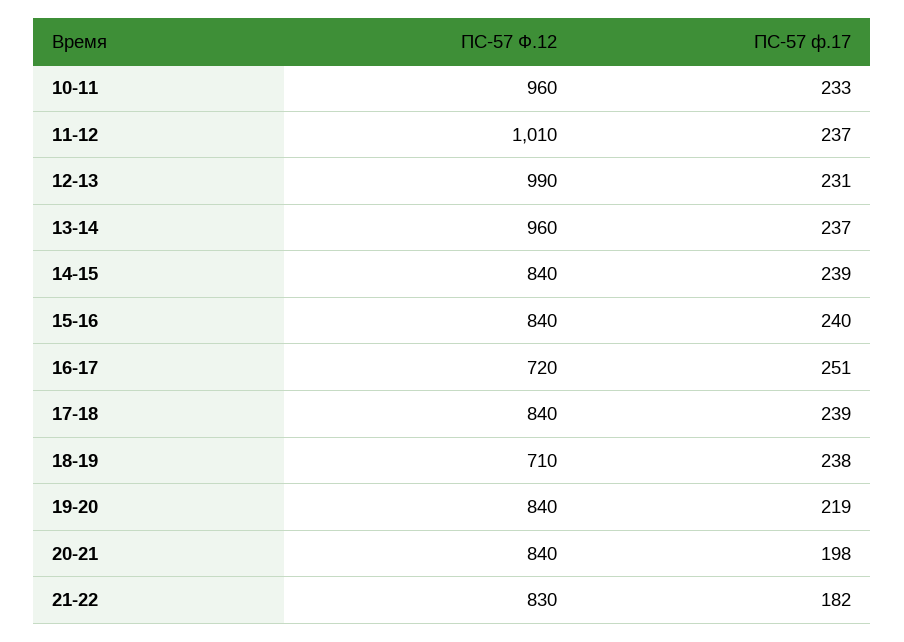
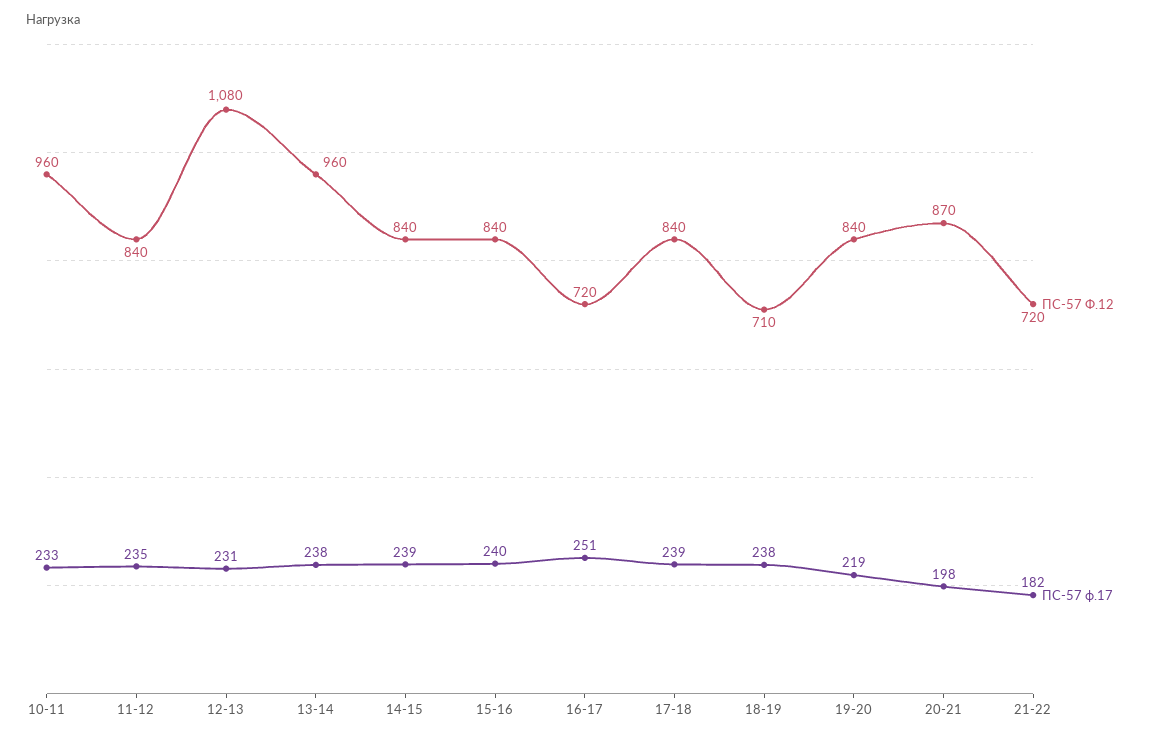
  {
    "ПС-57 Ф.12": {
      "10-11": 960,
-     "11-12": 1010,
+     "11-12": 840,
-     "12-13": 990,
+     "12-13": 1080,
      "13-14": 960,
      "14-15": 840,
      "15-16": 840,
      "16-17": 720,
      "17-18": 840,
      "18-19": 710,
      "19-20": 840,
-     "20-21": 840,
+     "20-21": 870,
-     "21-22": 830
+     "21-22": 720
    },
    "ПС-57 ф.17": {
      "10-11": 233,
-     "11-12": 237,
+     "11-12": 235,
      "12-13": 231,
-     "13-14": 237,
+     "13-14": 238,
      "14-15": 239,
      "15-16": 240,
      "16-17": 251,
      "17-18": 239,
      "18-19": 238,
      "19-20": 219,
      "20-21": 198,
      "21-22": 182
    }
  }

